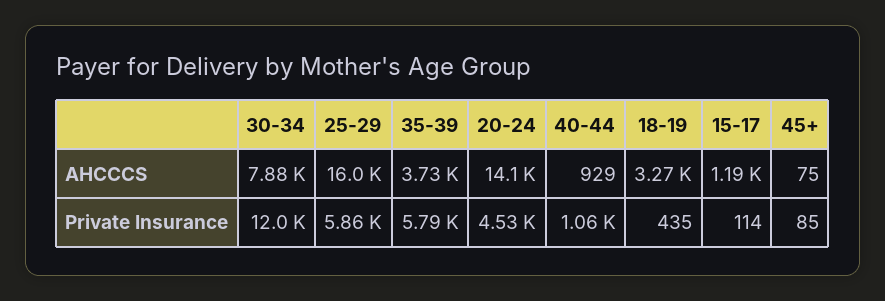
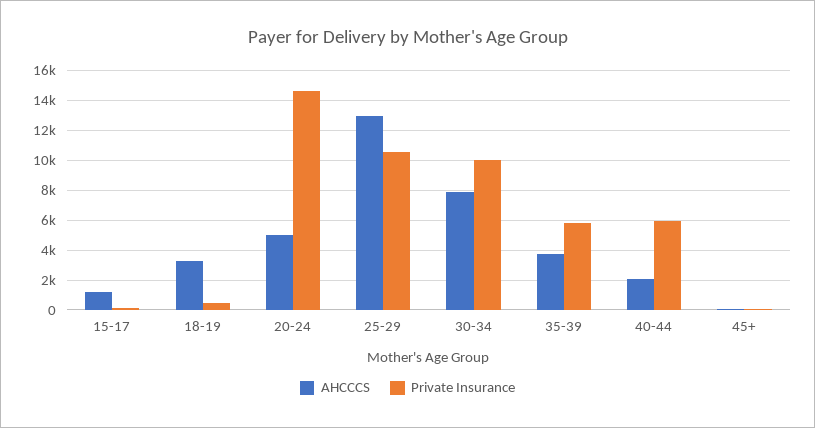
  {
    "AHCCCS": {
      "30-34": 7880,
-     "25-29": 16000,
+     "25-29": 13000,
      "35-39": 3730,
-     "20-24": 14100,
+     "20-24": 5000,
-     "40-44": 929,
+     "40-44": 2000,
      "18-19": 3270,
      "15-17": 1190,
      "45+": 75
    },
    "Private Insurance": {
-     "30-34": 12000,
+     "30-34": 10000,
-     "25-29": 5860,
+     "25-29": 10500,
      "35-39": 5790,
-     "20-24": 4530,
+     "20-24": 14500,
-     "40-44": 1060,
+     "40-44": 6000,
      "18-19": 435,
      "15-17": 114,
      "45+": 85
    }
  }

